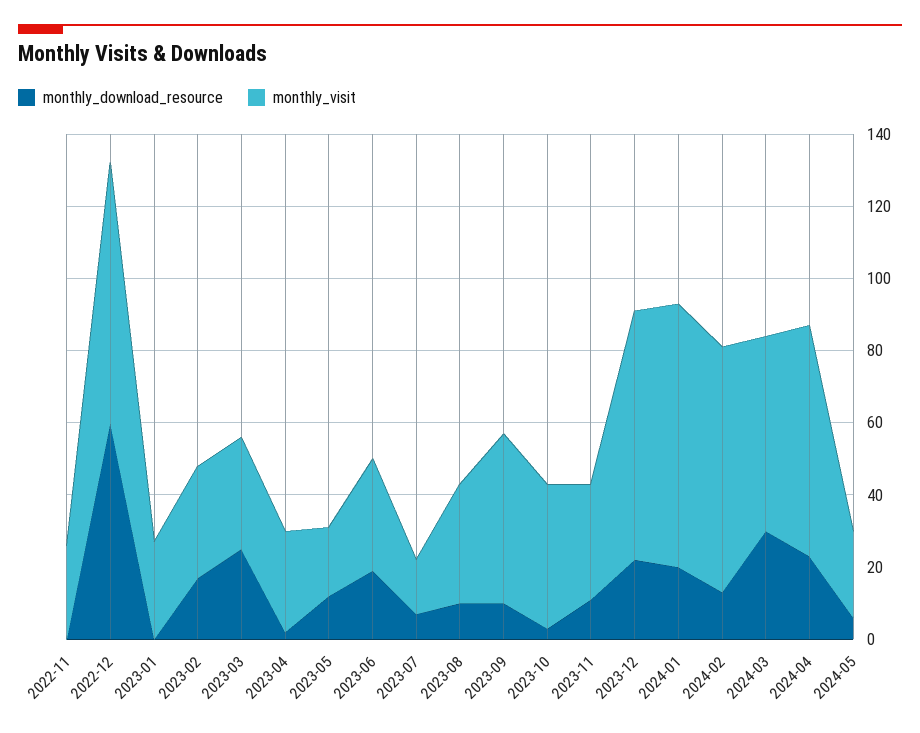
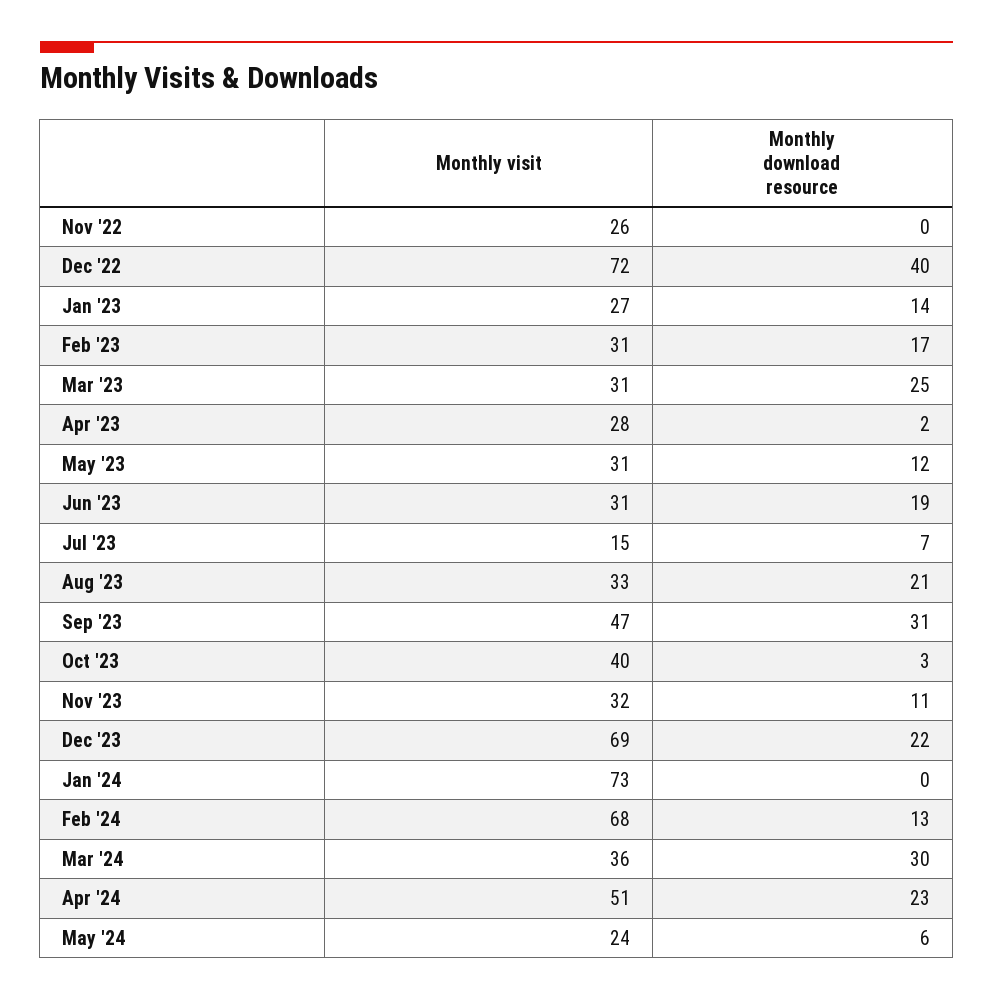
  {
    "monthly_download_resource": {
      "2022-11": 0,
-     "2022-12": 60,
+     "2022-12": 40,
-     "2023-01": 0,
+     "2023-01": 14,
      "2023-02": 17,
      "2023-03": 25,
      "2023-04": 2,
      "2023-05": 12,
      "2023-06": 19,
      "2023-07": 7,
-     "2023-08": 10,
+     "2023-08": 21,
-     "2023-09": 10,
+     "2023-09": 31,
      "2023-10": 3,
      "2023-11": 11,
      "2023-12": 22,
-     "2024-01": 20,
+     "2024-01": 0,
      "2024-02": 13,
      "2024-03": 30,
      "2024-04": 23,
      "2024-05": 6
    },
    "monthly_visit": {
      "2022-11": 26,
      "2022-12": 72,
      "2023-01": 27,
      "2023-02": 31,
      "2023-03": 31,
      "2023-04": 28,
-     "2023-05": 20,
+     "2023-05": 31,
      "2023-06": 31,
      "2023-07": 15,
      "2023-08": 33,
      "2023-09": 47,
      "2023-10": 40,
      "2023-11": 32,
      "2023-12": 69,
      "2024-01": 73,
      "2024-02": 68,
-     "2024-03": 55,
+     "2024-03": 36,
-     "2024-04": 65,
+     "2024-04": 51,
      "2024-05": 24
    }
  }

